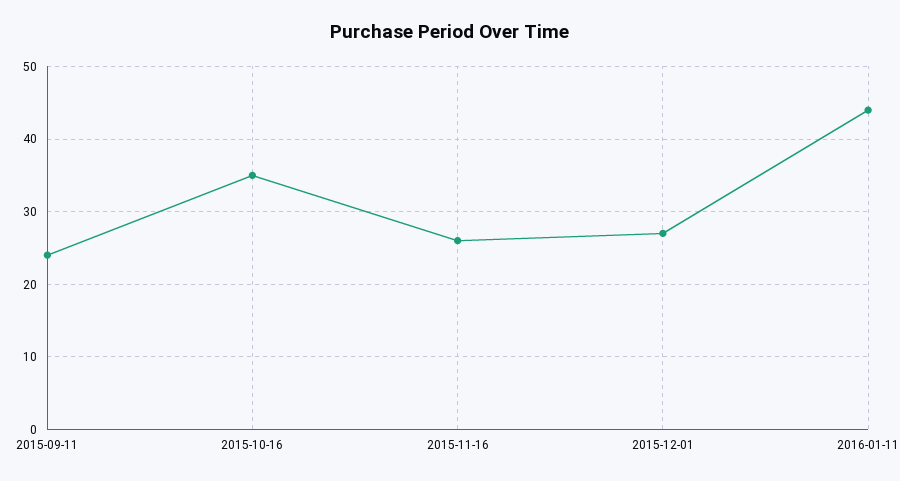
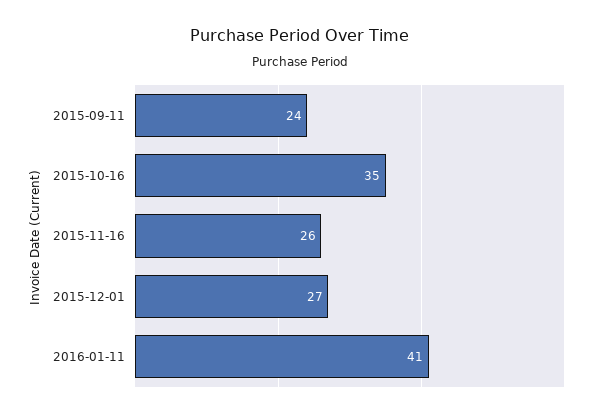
  {
    "2015-09-11": 24,
    "2015-10-16": 35,
    "2015-11-16": 26,
    "2015-12-01": 27,
-   "2016-01-11": 44
+   "2016-01-11": 41
  }

